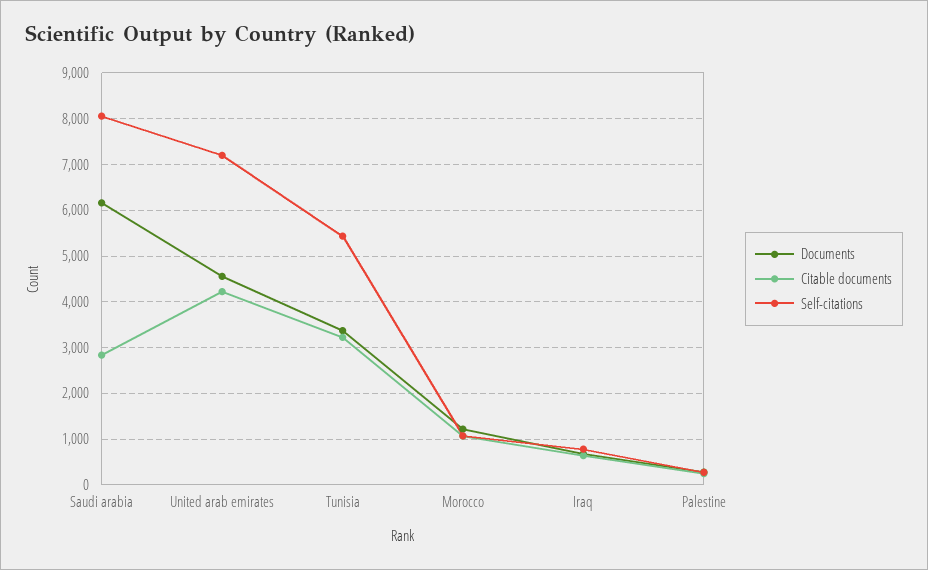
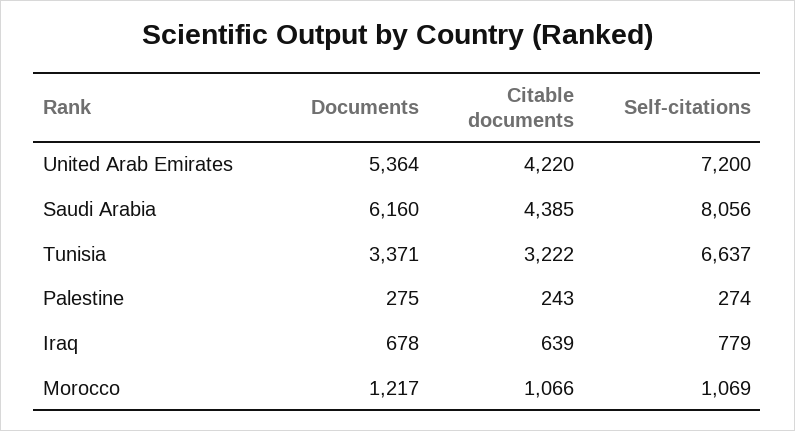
  {
    "Documents": {
      "Saudi arabia": 6160,
-     "United arab emirates": 4600,
+     "United arab emirates": 5364,
      "Tunisia": 3371,
      "Morocco": 1217,
      "Iraq": 678,
      "Palestine": 275
    },
    "Citable documents": {
-     "Saudi arabia": 2800,
+     "Saudi arabia": 4385,
      "United arab emirates": 4220,
      "Tunisia": 3222,
      "Morocco": 1066,
      "Iraq": 639,
      "Palestine": 243
    },
    "Self-citations": {
      "Saudi arabia": 8056,
      "United arab emirates": 7200,
-     "Tunisia": 5400,
+     "Tunisia": 6637,
      "Morocco": 1069,
      "Iraq": 779,
      "Palestine": 274
    }
  }

